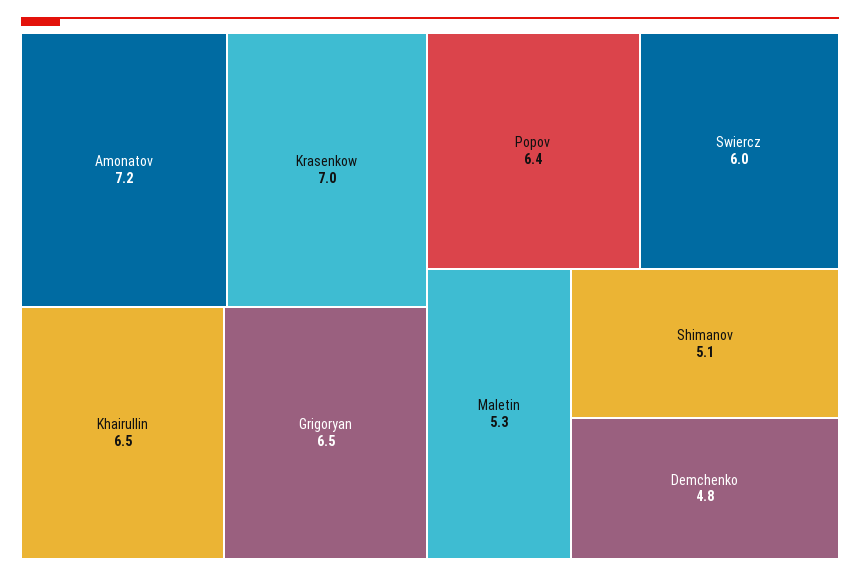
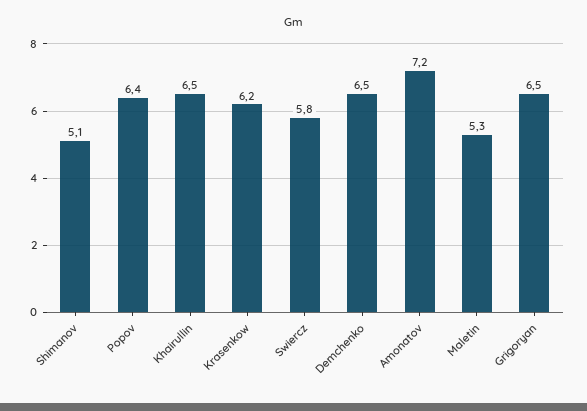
  {
    "Amonatov": 7.2,
-   "Krasenkow": 7,
+   "Krasenkow": 6.2,
    "Khairullin": 6.5,
    "Grigoryan": 6.5,
    "Popov": 6.4,
-   "Swiercz": 6,
+   "Swiercz": 5.8,
    "Maletin": 5.3,
    "Shimanov": 5.1,
-   "Demchenko": 4.8
+   "Demchenko": 6.5
  }

